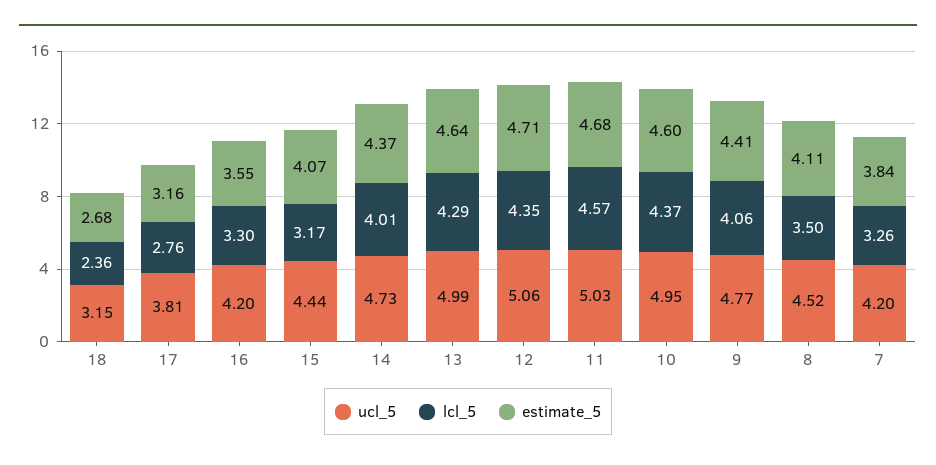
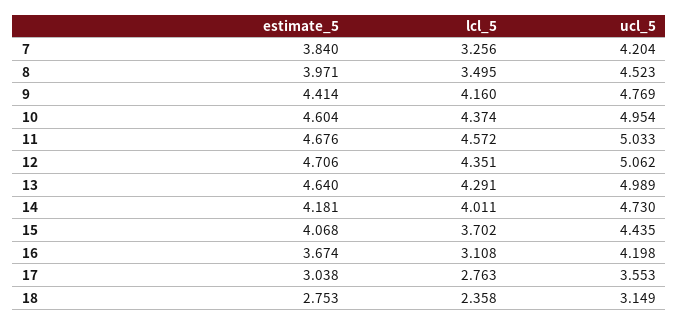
  {
    "ucl_5": {
      "18": 3.149,
-     "17": 3.81,
+     "17": 3.553,
      "16": 4.198,
      "15": 4.435,
      "14": 4.73,
      "13": 4.989,
      "12": 5.062,
      "11": 5.033,
      "10": 4.954,
      "9": 4.769,
      "8": 4.523,
      "7": 4.204
    },
    "lcl_5": {
      "18": 2.358,
      "17": 2.763,
-     "16": 3.3,
+     "16": 3.108,
-     "15": 3.17,
+     "15": 3.702,
      "14": 4.011,
      "13": 4.291,
      "12": 4.351,
      "11": 4.572,
      "10": 4.374,
-     "9": 4.06,
+     "9": 4.16,
      "8": 3.495,
      "7": 3.256
    },
    "estimate_5": {
-     "18": 2.68,
+     "18": 2.753,
-     "17": 3.16,
+     "17": 3.038,
-     "16": 3.55,
+     "16": 3.674,
      "15": 4.068,
-     "14": 4.37,
+     "14": 4.181,
      "13": 4.64,
      "12": 4.706,
      "11": 4.676,
      "10": 4.604,
      "9": 4.414,
-     "8": 4.11,
+     "8": 3.971,
      "7": 3.84
    }
  }

